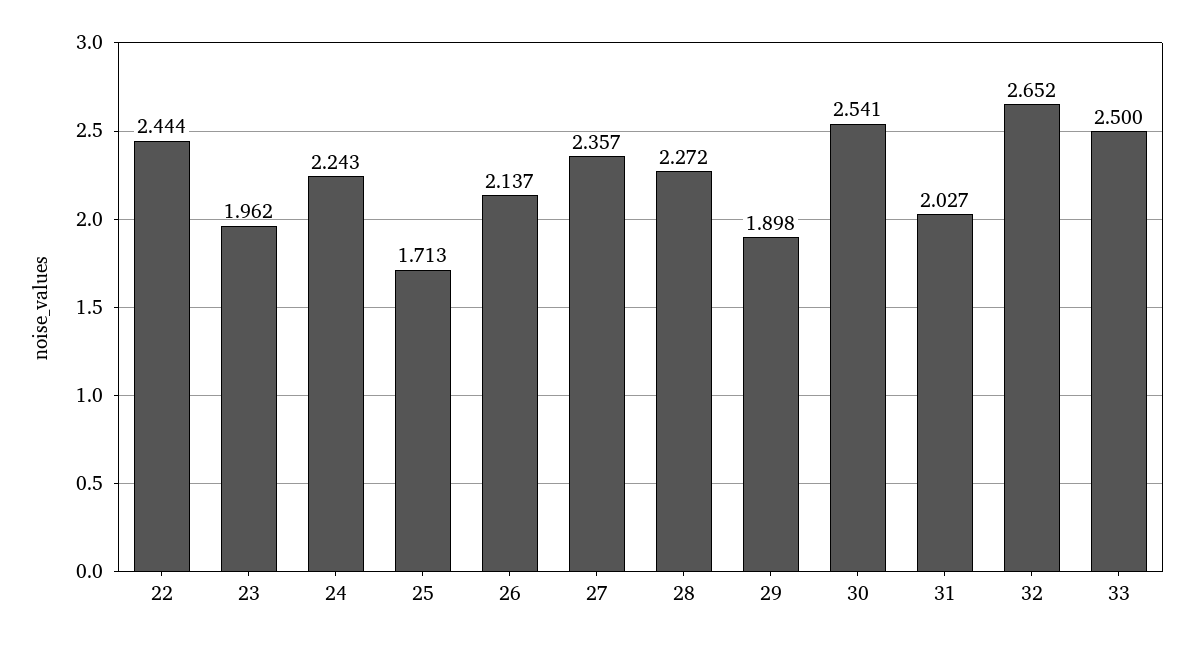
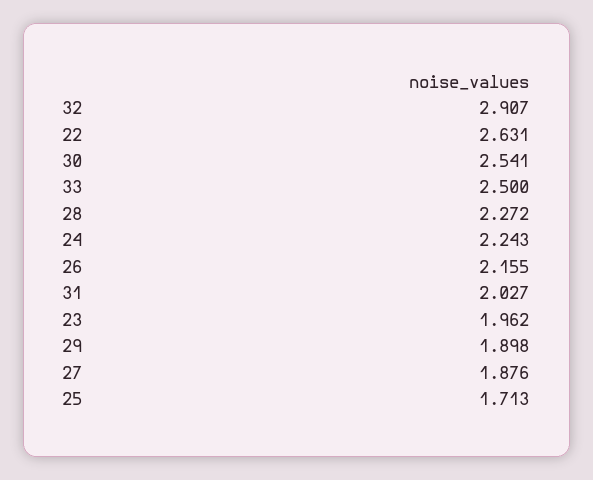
  {
-   "22": 2.444,
+   "22": 2.631,
    "23": 1.962,
    "24": 2.243,
    "25": 1.713,
-   "26": 2.137,
+   "26": 2.155,
-   "27": 2.357,
+   "27": 1.876,
    "28": 2.272,
    "29": 1.898,
    "30": 2.541,
    "31": 2.027,
-   "32": 2.652,
+   "32": 2.907,
    "33": 2.5
  }

